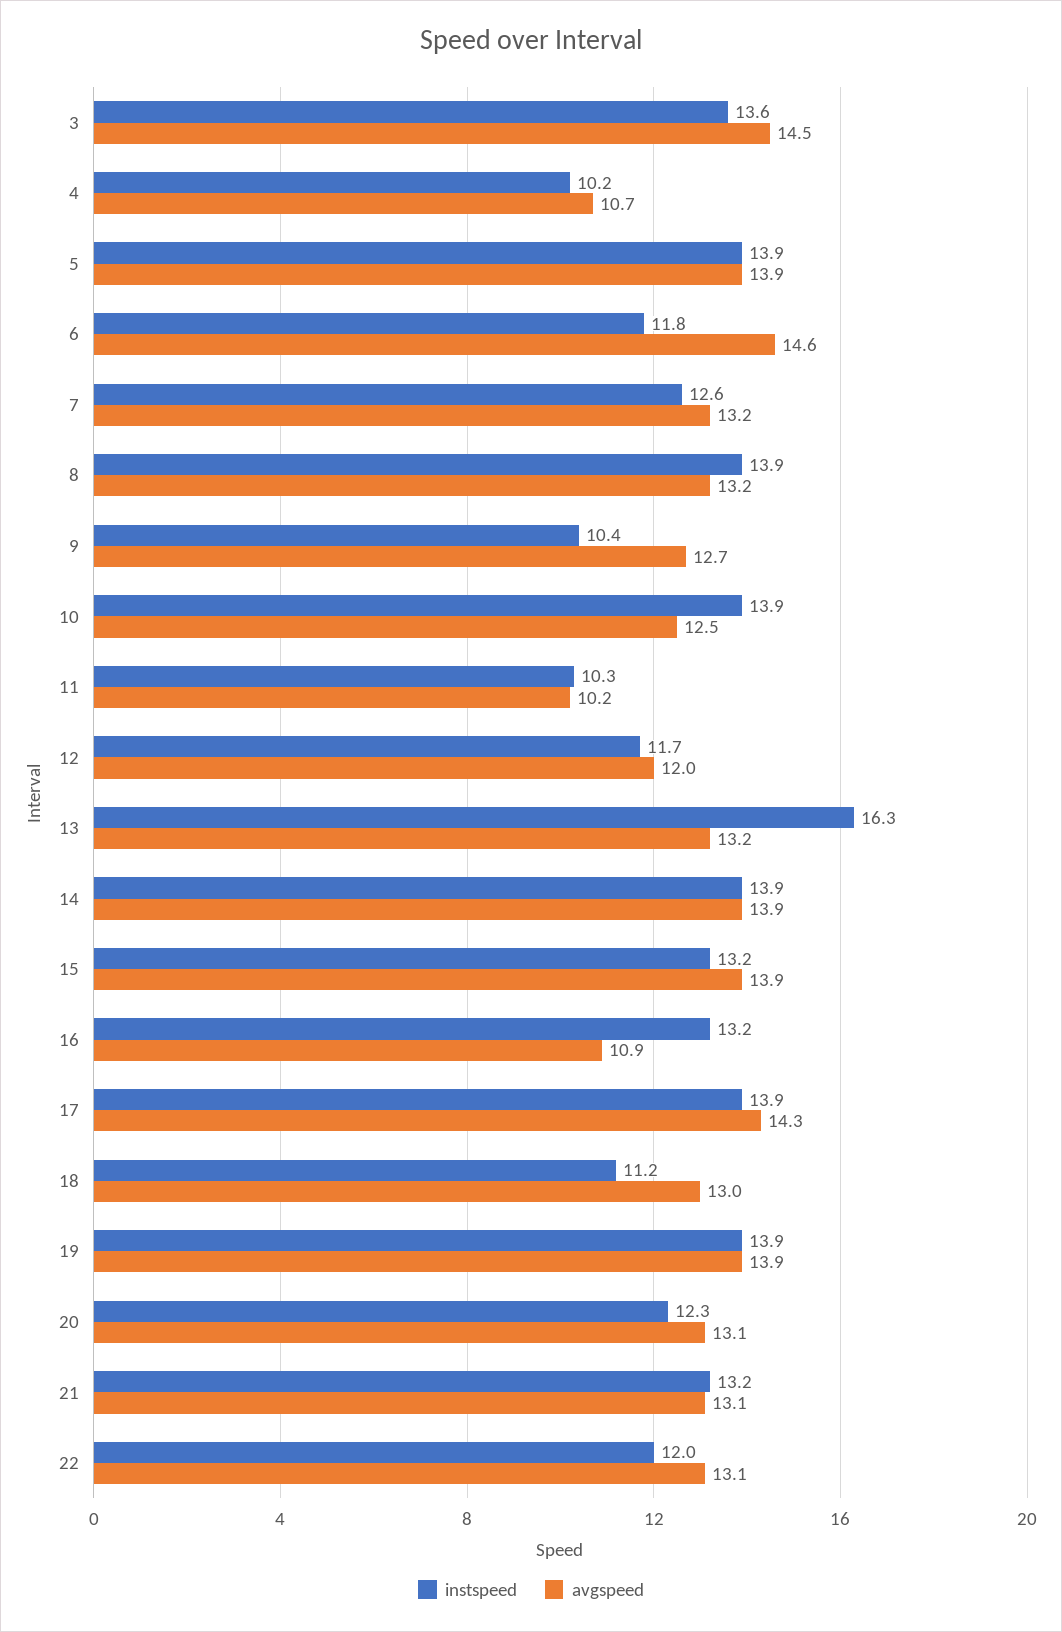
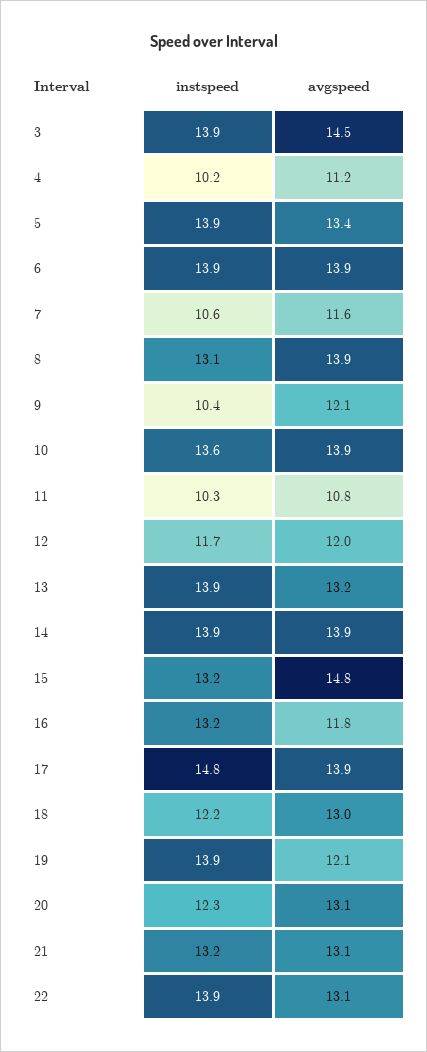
  {
    "instspeed": {
-     "3": 13.6,
+     "3": 13.9,
      "4": 10.2,
      "5": 13.9,
-     "6": 11.8,
+     "6": 13.9,
-     "7": 12.6,
+     "7": 10.6,
-     "8": 13.9,
+     "8": 13.1,
      "9": 10.4,
-     "10": 13.9,
+     "10": 13.6,
      "11": 10.3,
      "12": 11.7,
-     "13": 16.3,
+     "13": 13.9,
      "14": 13.9,
      "15": 13.2,
      "16": 13.2,
-     "17": 13.9,
+     "17": 14.8,
-     "18": 11.2,
+     "18": 12.2,
      "19": 13.9,
      "20": 12.3,
      "21": 13.2,
-     "22": 12
+     "22": 13.9
    },
    "avgspeed": {
      "3": 14.5,
-     "4": 10.7,
+     "4": 11.2,
-     "5": 13.9,
+     "5": 13.4,
-     "6": 14.6,
+     "6": 13.9,
-     "7": 13.2,
+     "7": 11.6,
-     "8": 13.2,
+     "8": 13.9,
-     "9": 12.7,
+     "9": 12.1,
-     "10": 12.5,
+     "10": 13.9,
-     "11": 10.2,
+     "11": 10.8,
      "12": 12,
      "13": 13.2,
      "14": 13.9,
-     "15": 13.9,
+     "15": 14.8,
-     "16": 10.9,
+     "16": 11.8,
-     "17": 14.3,
+     "17": 13.9,
      "18": 13,
-     "19": 13.9,
+     "19": 12.1,
      "20": 13.1,
      "21": 13.1,
      "22": 13.1
    }
  }

